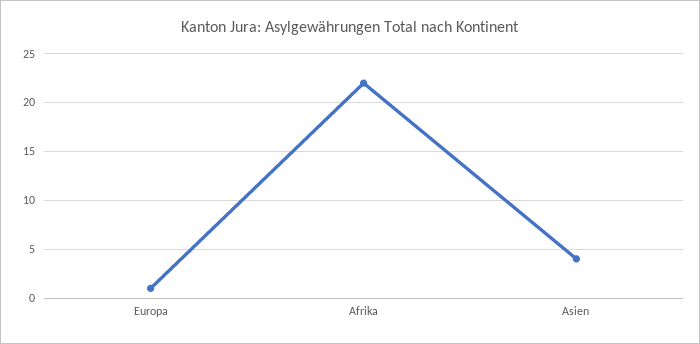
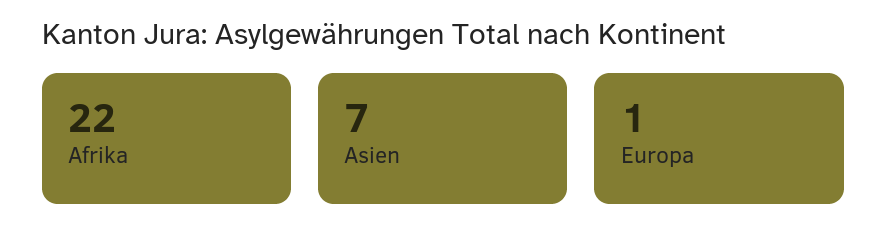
  {
    "Europa": 1,
    "Afrika": 22,
-   "Asien": 4
+   "Asien": 7
  }

